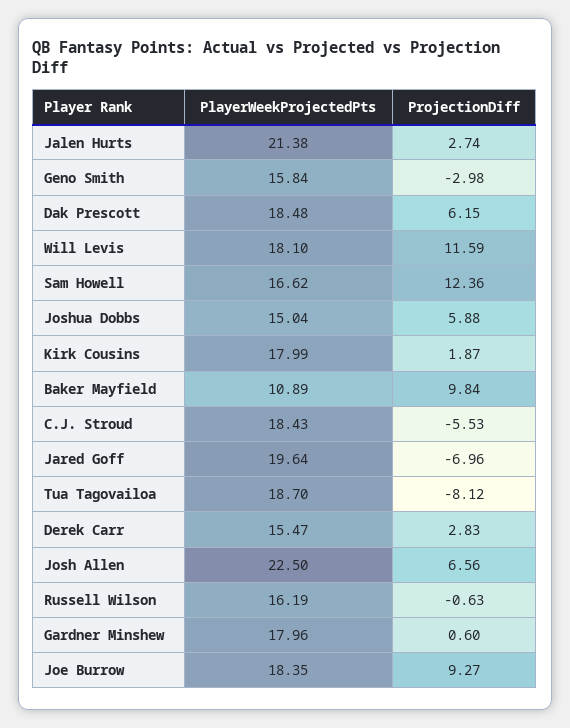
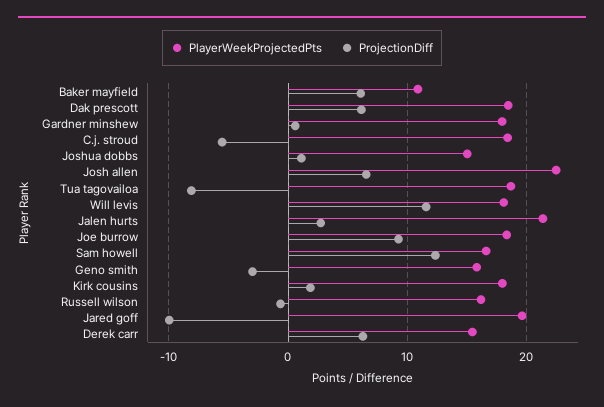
  {
    "PlayerWeekProjectedPts": {
      "Jalen Hurts": 21.38,
      "Geno Smith": 15.84,
      "Dak Prescott": 18.48,
      "Will Levis": 18.1,
      "Sam Howell": 16.62,
      "Joshua Dobbs": 15.04,
      "Kirk Cousins": 17.99,
      "Baker Mayfield": 10.89,
      "C.J. Stroud": 18.43,
      "Jared Goff": 19.64,
      "Tua Tagovailoa": 18.7,
      "Derek Carr": 15.47,
      "Josh Allen": 22.5,
      "Russell Wilson": 16.19,
      "Gardner Minshew": 17.96,
      "Joe Burrow": 18.35
    },
    "ProjectionDiff": {
      "Jalen Hurts": 2.74,
      "Geno Smith": -2.98,
      "Dak Prescott": 6.15,
      "Will Levis": 11.59,
      "Sam Howell": 12.36,
-     "Joshua Dobbs": 5.88,
+     "Joshua Dobbs": 1,
      "Kirk Cousins": 1.87,
-     "Baker Mayfield": 9.84,
+     "Baker Mayfield": 6,
      "C.J. Stroud": -5.53,
-     "Jared Goff": -6.96,
+     "Jared Goff": -10,
      "Tua Tagovailoa": -8.12,
-     "Derek Carr": 2.83,
+     "Derek Carr": 6,
      "Josh Allen": 6.56,
      "Russell Wilson": -0.63,
      "Gardner Minshew": 0.6,
      "Joe Burrow": 9.27
    }
  }

